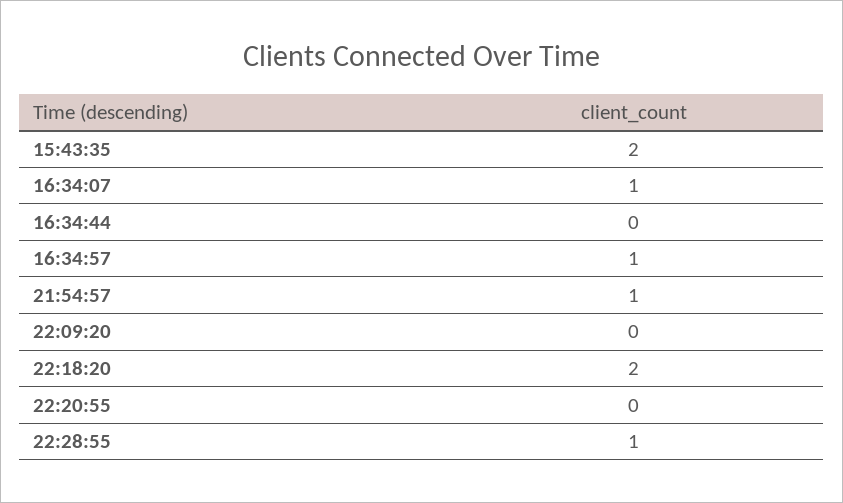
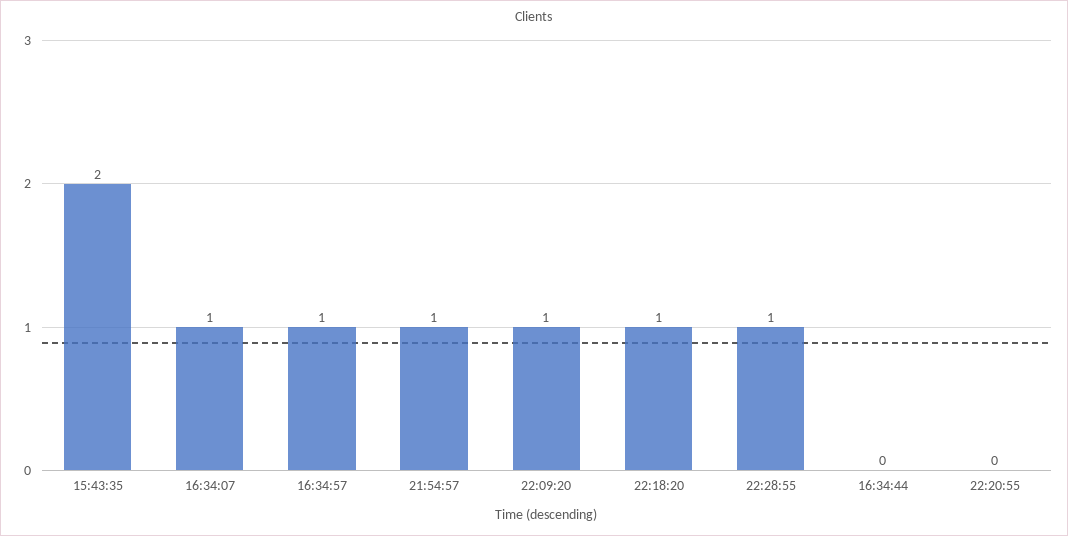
  {
    "15:43:35": 2,
    "16:34:07": 1,
    "16:34:44": 0,
    "16:34:57": 1,
    "21:54:57": 1,
-   "22:09:20": 0,
+   "22:09:20": 1,
-   "22:18:20": 2,
+   "22:18:20": 1,
    "22:20:55": 0,
    "22:28:55": 1
  }

